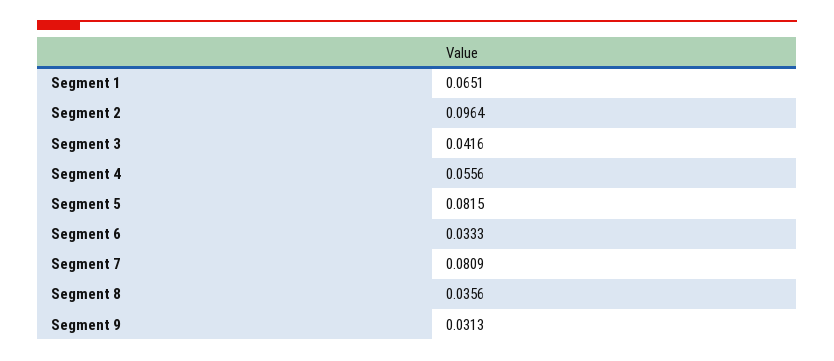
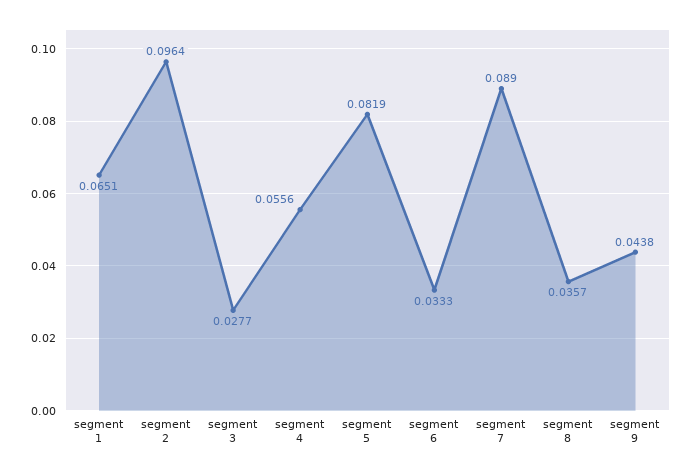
  {
    "Segment 1": 0.0651,
    "Segment 2": 0.0964,
-   "Segment 3": 0.0416,
+   "Segment 3": 0.0277,
    "Segment 4": 0.0556,
-   "Segment 5": 0.0815,
+   "Segment 5": 0.0819,
    "Segment 6": 0.0333,
-   "Segment 7": 0.0809,
+   "Segment 7": 0.089,
-   "Segment 8": 0.0356,
+   "Segment 8": 0.0357,
-   "Segment 9": 0.0313
+   "Segment 9": 0.0438
  }

